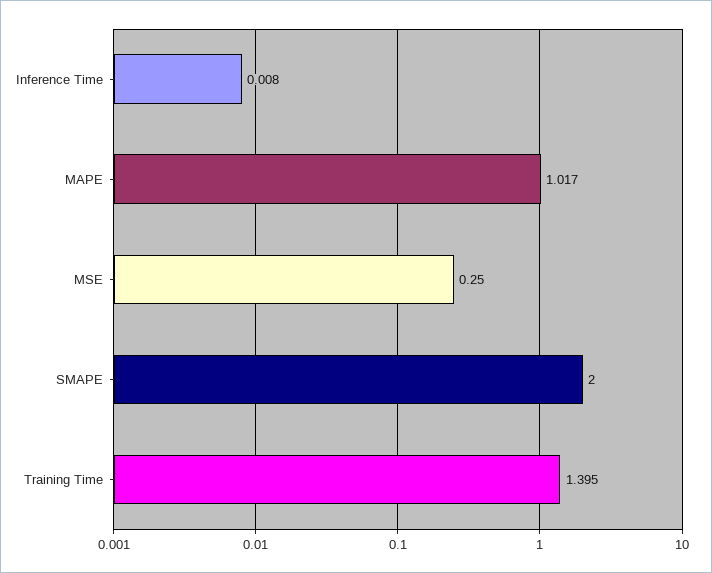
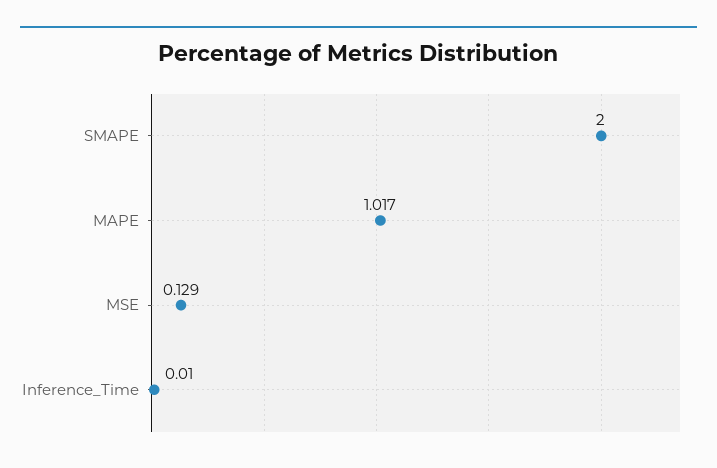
  {
-   "Inference Time": 0.008,
+   "Inference Time": 0.01,
    "MAPE": 1.017,
-   "MSE": 0.25,
+   "MSE": 0.129,
-   "SMAPE": 2,
+   "SMAPE": 2
-   "Training Time": 1.395
  }

